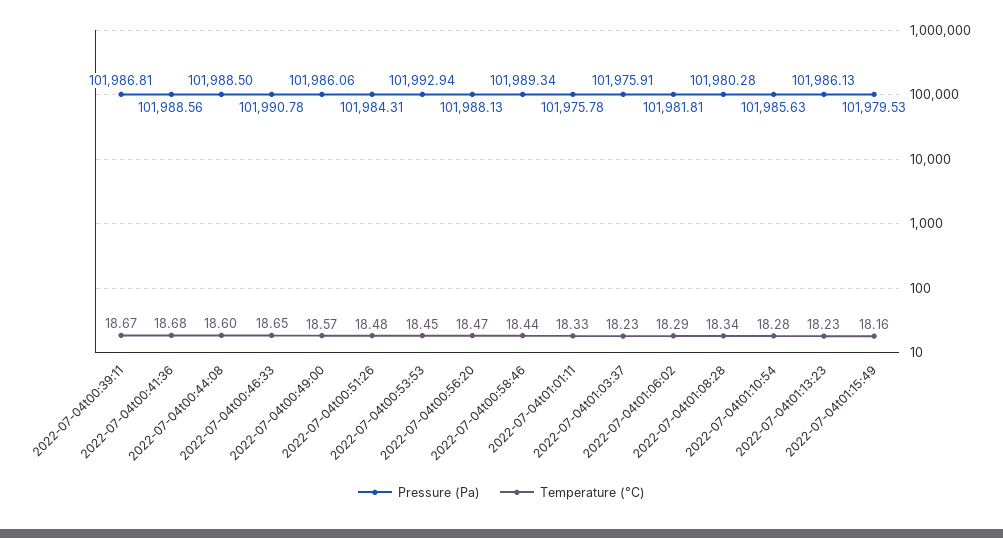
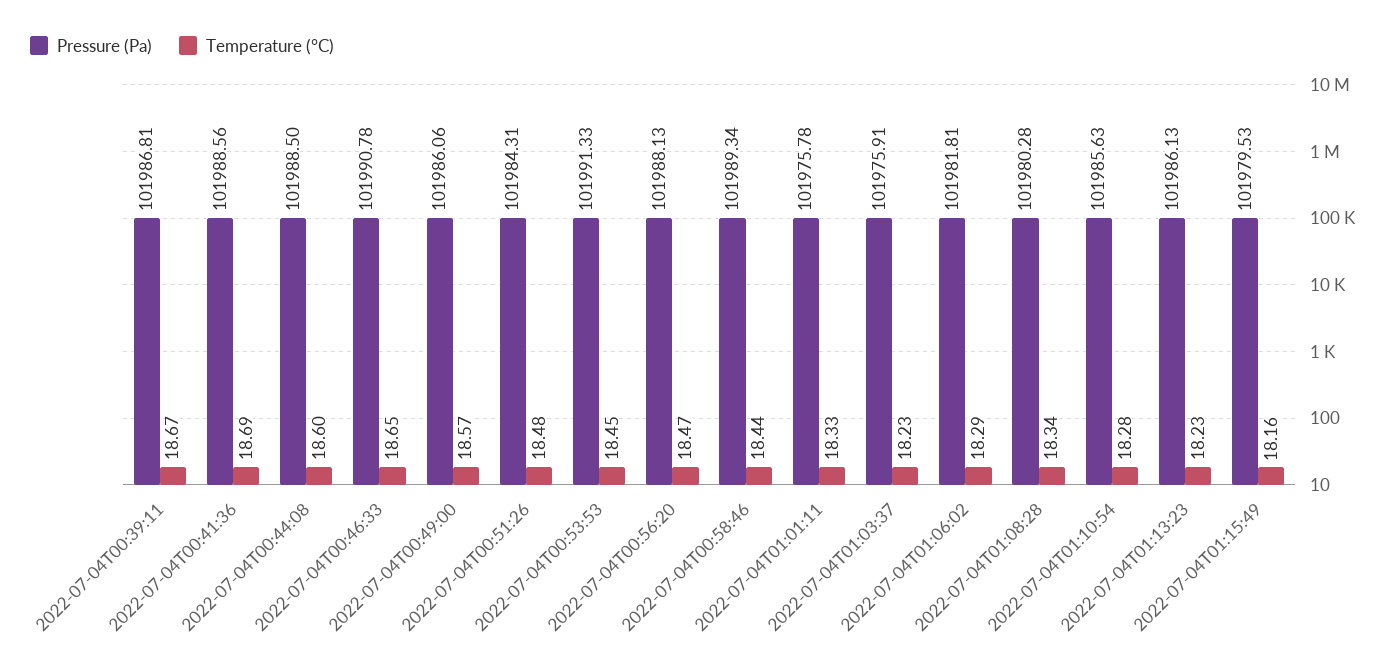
  {
    "Pressure (Pa)": {
      "2022-07-04t00:39:11": 101986.81,
      "2022-07-04t00:41:36": 101988.56,
      "2022-07-04t00:44:08": 101988.5,
      "2022-07-04t00:46:33": 101990.78,
      "2022-07-04t00:49:00": 101986.06,
      "2022-07-04t00:51:26": 101984.31,
-     "2022-07-04t00:53:53": 101992.94,
+     "2022-07-04t00:53:53": 101991.33,
      "2022-07-04t00:56:20": 101988.13,
      "2022-07-04t00:58:46": 101989.34,
      "2022-07-04t01:01:11": 101975.78,
      "2022-07-04t01:03:37": 101975.91,
      "2022-07-04t01:06:02": 101981.81,
      "2022-07-04t01:08:28": 101980.28,
      "2022-07-04t01:10:54": 101985.63,
      "2022-07-04t01:13:23": 101986.13,
      "2022-07-04t01:15:49": 101979.53
    },
    "Temperature (°C)": {
      "2022-07-04t00:39:11": 18.67,
-     "2022-07-04t00:41:36": 18.68,
+     "2022-07-04t00:41:36": 18.69,
      "2022-07-04t00:44:08": 18.6,
      "2022-07-04t00:46:33": 18.65,
      "2022-07-04t00:49:00": 18.57,
      "2022-07-04t00:51:26": 18.48,
      "2022-07-04t00:53:53": 18.45,
      "2022-07-04t00:56:20": 18.47,
      "2022-07-04t00:58:46": 18.44,
      "2022-07-04t01:01:11": 18.33,
      "2022-07-04t01:03:37": 18.23,
      "2022-07-04t01:06:02": 18.29,
      "2022-07-04t01:08:28": 18.34,
      "2022-07-04t01:10:54": 18.28,
      "2022-07-04t01:13:23": 18.23,
      "2022-07-04t01:15:49": 18.16
    }
  }

